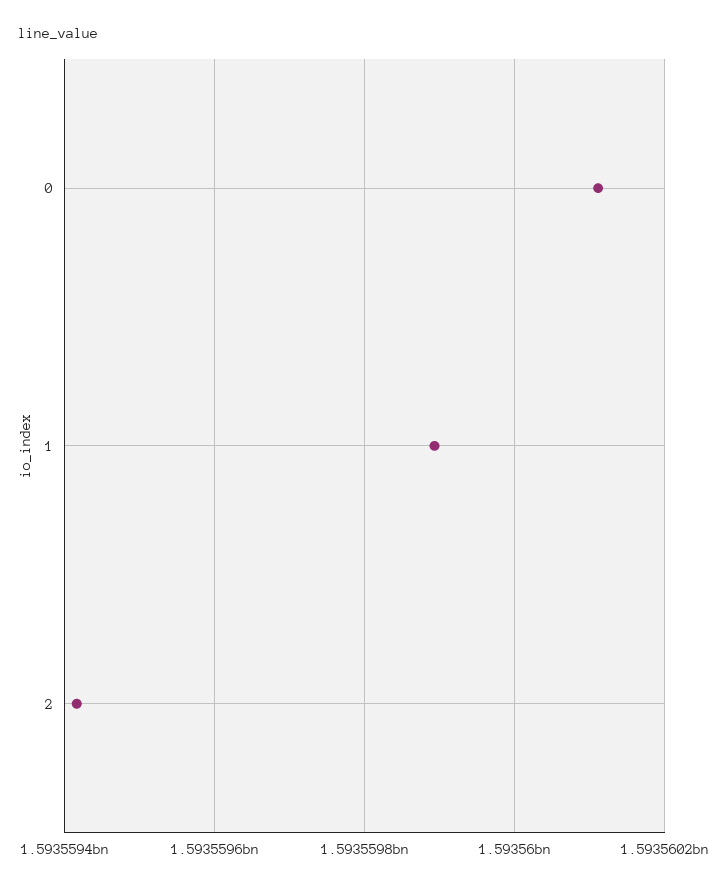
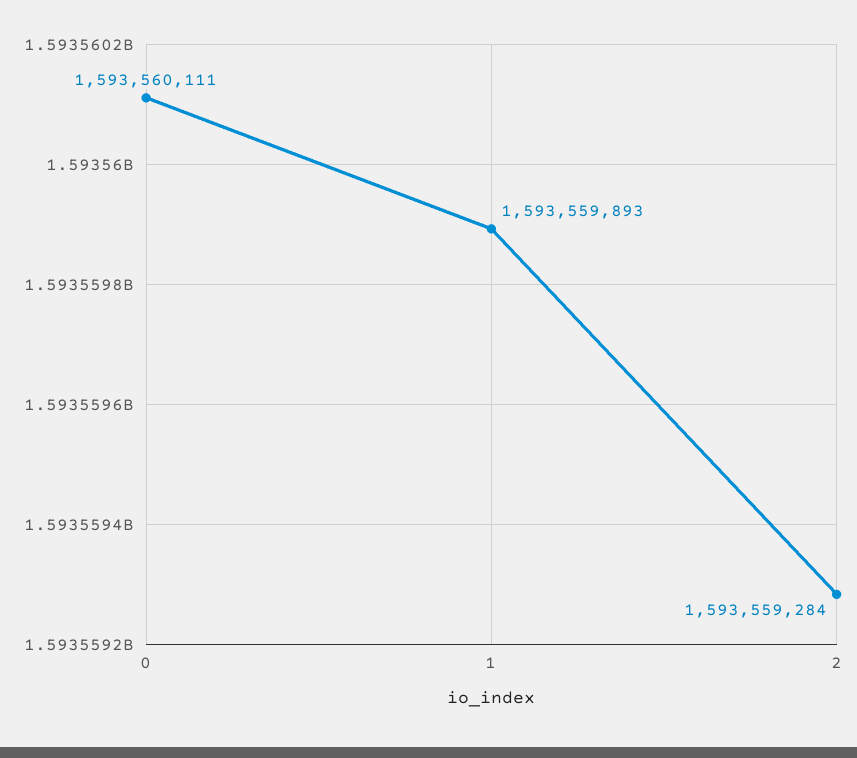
  {
    "0": 1593560111,
    "1": 1593559893,
-   "2": 1593559420
+   "2": 1593559284
  }

